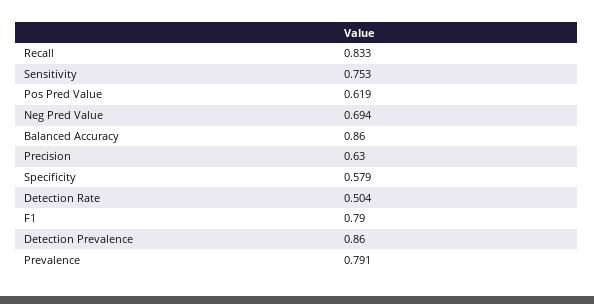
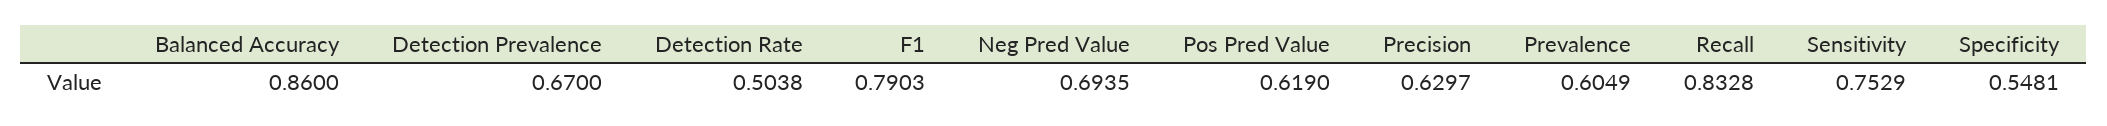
  {
    "Recall": 0.8328,
    "Sensitivity": 0.7529,
    "Pos Pred Value": 0.619,
    "Neg Pred Value": 0.6935,
    "Balanced Accuracy": 0.86,
    "Precision": 0.6297,
-   "Specificity": 0.579,
+   "Specificity": 0.5481,
    "Detection Rate": 0.5038,
    "F1": 0.7903,
-   "Detection Prevalence": 0.86,
+   "Detection Prevalence": 0.67,
-   "Prevalence": 0.791
+   "Prevalence": 0.6049
  }

